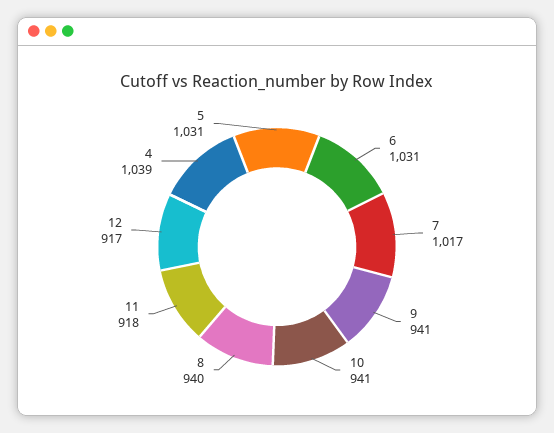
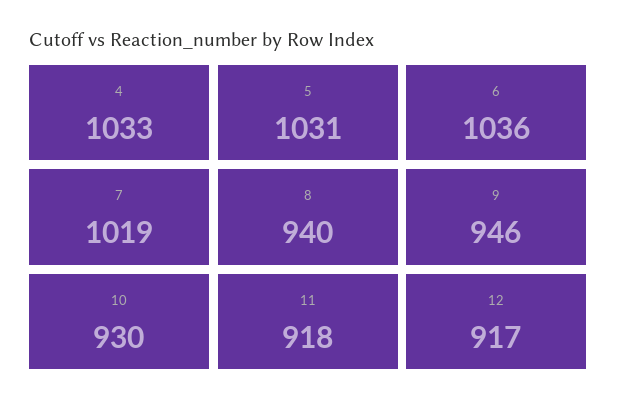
  {
-   "6": 1031,
+   "6": 1036,
-   "7": 1017,
+   "7": 1019,
-   "9": 941,
+   "9": 946,
-   "10": 941,
+   "10": 930,
    "8": 940,
    "11": 918,
    "12": 917,
-   "4": 1039,
+   "4": 1033,
    "5": 1031
  }

